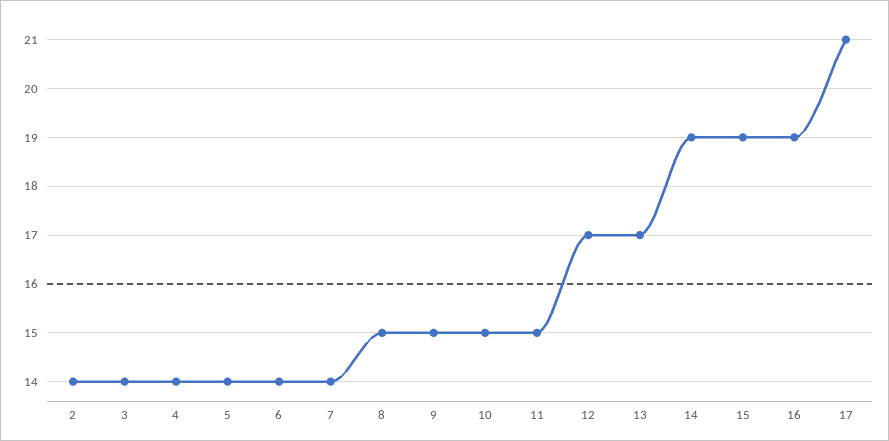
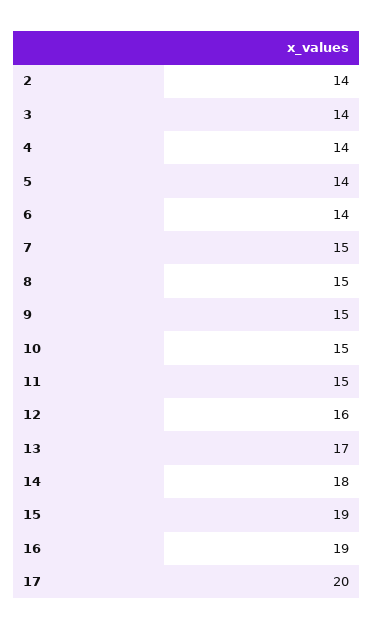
  {
    "2": 14,
    "3": 14,
    "4": 14,
    "5": 14,
    "6": 14,
-   "7": 14,
+   "7": 15,
    "8": 15,
    "9": 15,
    "10": 15,
    "11": 15,
-   "12": 17,
+   "12": 16,
    "13": 17,
-   "14": 19,
+   "14": 18,
    "15": 19,
    "16": 19,
-   "17": 21
+   "17": 20
  }

